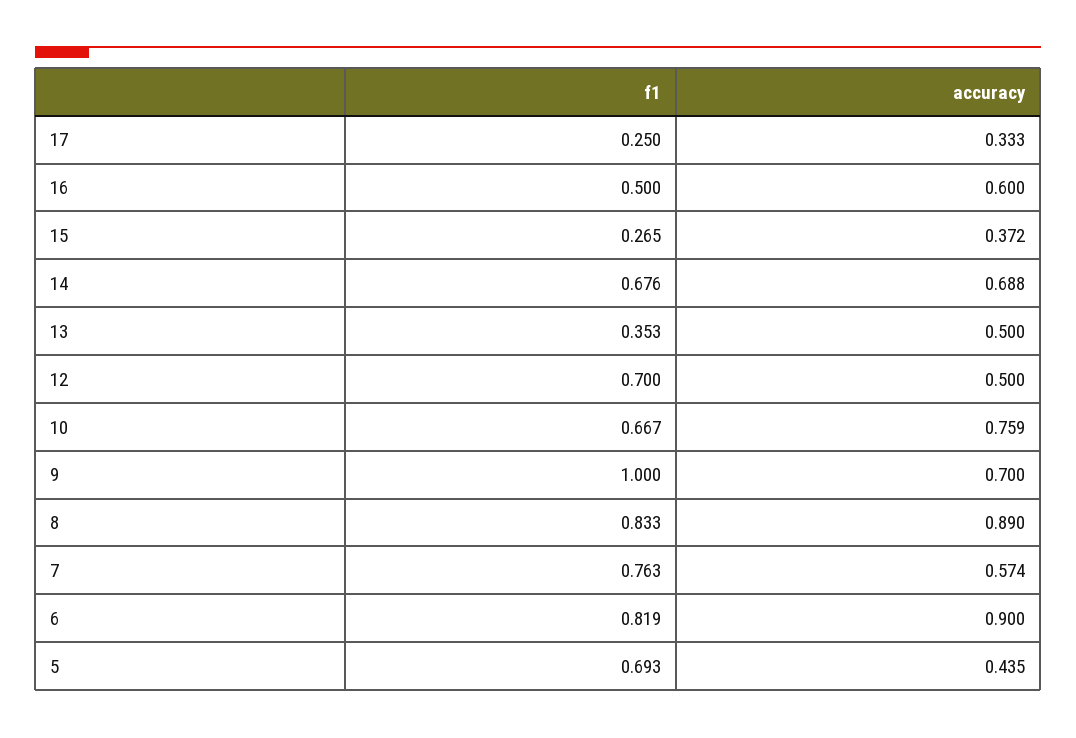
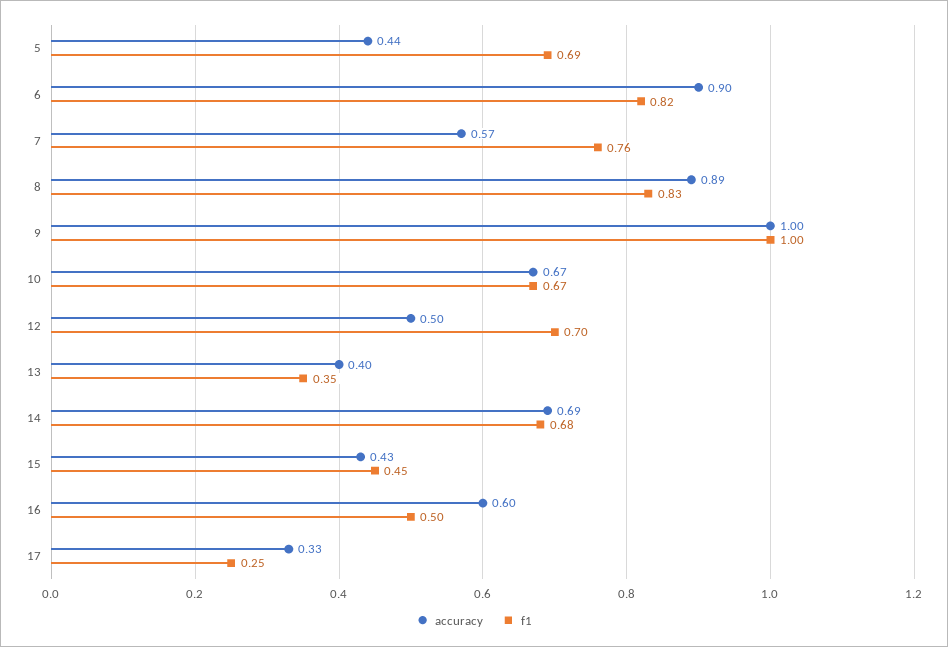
  {
    "f1": {
      "17": 0.25,
      "16": 0.5,
-     "15": 0.265,
+     "15": 0.45,
      "14": 0.676,
      "13": 0.353,
      "12": 0.7,
      "10": 0.667,
      "9": 1,
      "8": 0.833,
      "7": 0.763,
      "6": 0.819,
      "5": 0.693
    },
    "accuracy": {
      "17": 0.333,
      "16": 0.6,
-     "15": 0.372,
+     "15": 0.43,
      "14": 0.688,
-     "13": 0.5,
+     "13": 0.4,
      "12": 0.5,
-     "10": 0.759,
+     "10": 0.67,
-     "9": 0.7,
+     "9": 1,
      "8": 0.89,
      "7": 0.574,
      "6": 0.9,
      "5": 0.435
    }
  }

